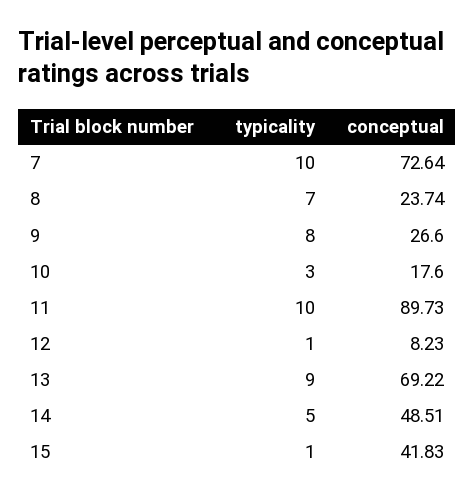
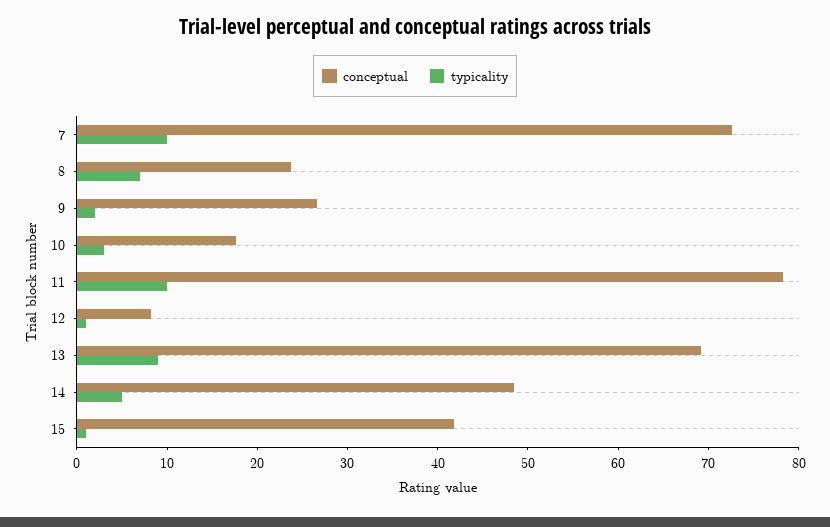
  {
    "typicality": {
      "7": 10,
      "8": 7,
-     "9": 8,
+     "9": 2,
      "10": 3,
      "11": 10,
      "12": 1,
      "13": 9,
      "14": 5,
      "15": 1
    },
    "conceptual": {
      "7": 72.64,
      "8": 23.74,
      "9": 26.6,
      "10": 17.6,
-     "11": 89.73,
+     "11": 78,
      "12": 8.23,
      "13": 69.22,
      "14": 48.51,
      "15": 41.83
    }
  }

